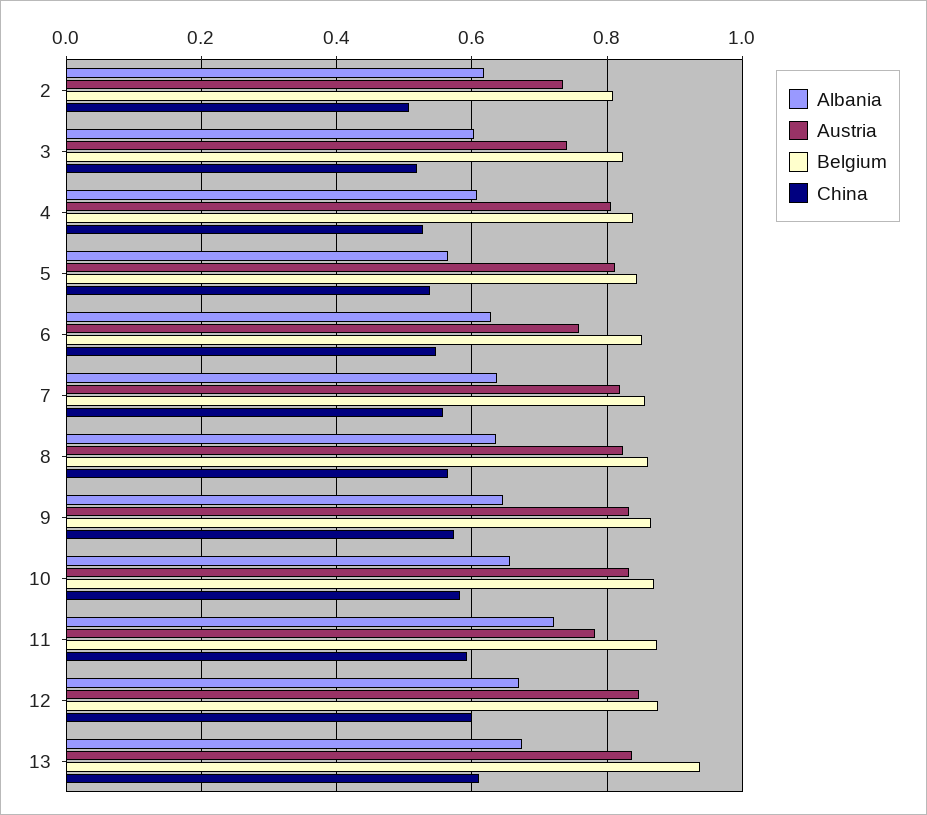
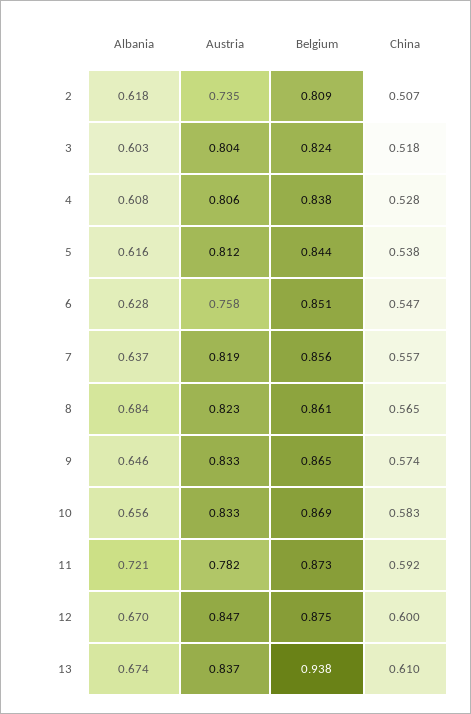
  {
    "Albania": {
      "2": 0.618,
      "3": 0.603,
      "4": 0.608,
-     "5": 0.56,
+     "5": 0.616,
      "6": 0.628,
      "7": 0.637,
-     "8": 0.64,
+     "8": 0.684,
      "9": 0.646,
      "10": 0.656,
      "11": 0.721,
      "12": 0.67,
      "13": 0.674
    },
    "Austria": {
      "2": 0.735,
-     "3": 0.74,
+     "3": 0.804,
      "4": 0.806,
      "5": 0.812,
      "6": 0.758,
      "7": 0.819,
      "8": 0.823,
      "9": 0.833,
      "10": 0.833,
      "11": 0.782,
      "12": 0.847,
      "13": 0.837
    },
    "Belgium": {
      "2": 0.809,
      "3": 0.824,
      "4": 0.838,
      "5": 0.844,
      "6": 0.851,
      "7": 0.856,
      "8": 0.861,
      "9": 0.865,
      "10": 0.869,
      "11": 0.873,
      "12": 0.875,
      "13": 0.938
    },
    "China": {
      "2": 0.507,
      "3": 0.518,
      "4": 0.528,
      "5": 0.538,
      "6": 0.547,
      "7": 0.557,
      "8": 0.565,
      "9": 0.574,
      "10": 0.583,
      "11": 0.592,
      "12": 0.6,
      "13": 0.61
    }
  }

